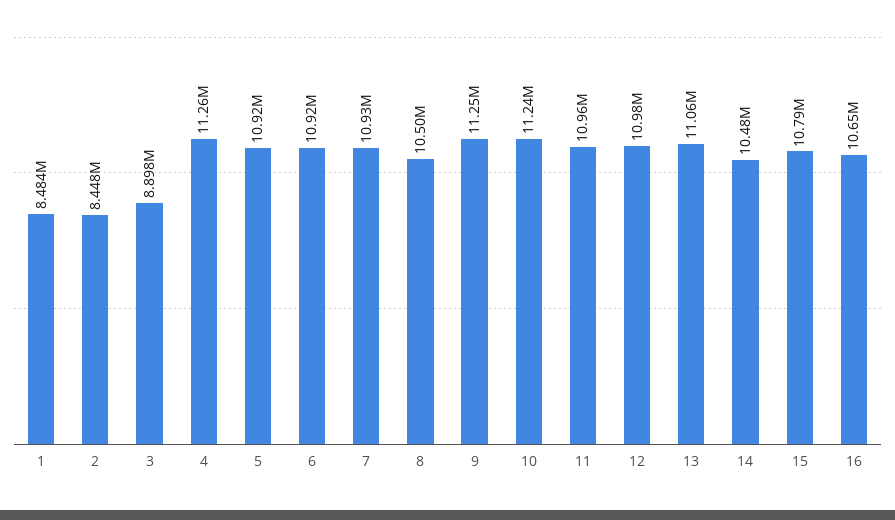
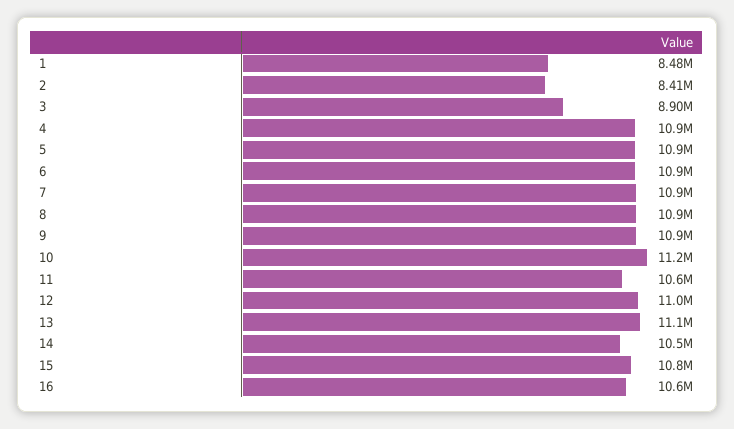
  {
    "1": 8484000,
-   "2": 8448000,
+   "2": 8410000,
    "3": 8898000,
-   "4": 11260000,
+   "4": 10900000,
    "5": 10920000,
    "6": 10920000,
    "7": 10930000,
-   "8": 10500000,
+   "8": 10900000,
-   "9": 11250000,
+   "9": 10900000,
    "10": 11240000,
-   "11": 10960000,
+   "11": 10600000,
    "12": 10980000,
    "13": 11060000,
    "14": 10480000,
    "15": 10790000,
    "16": 10650000
  }

